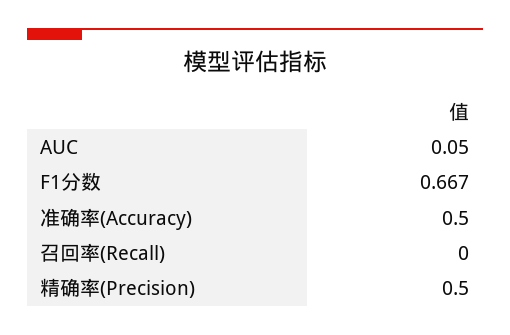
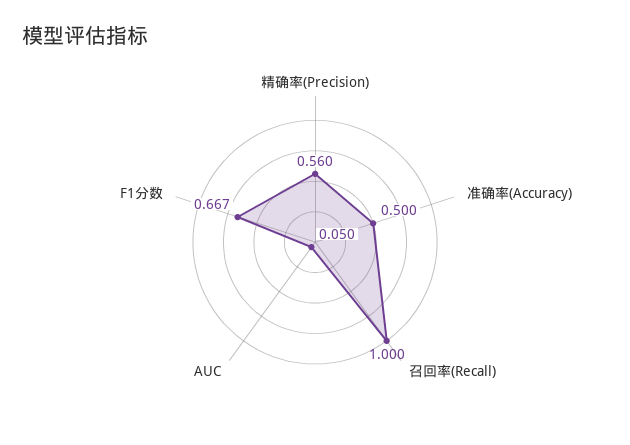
  {
    "AUC": 0.05,
    "F1分数": 0.667,
    "准确率(Accuracy)": 0.5,
-   "召回率(Recall)": 0,
+   "召回率(Recall)": 1,
-   "精确率(Precision)": 0.5
+   "精确率(Precision)": 0.56
  }

